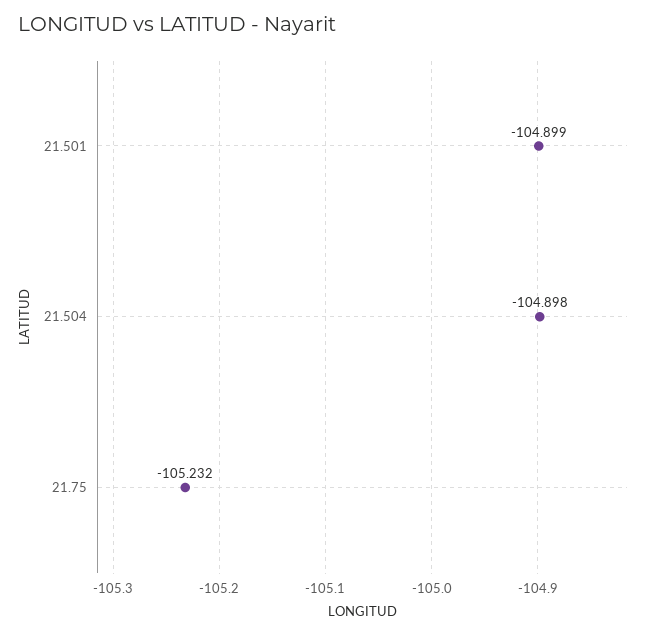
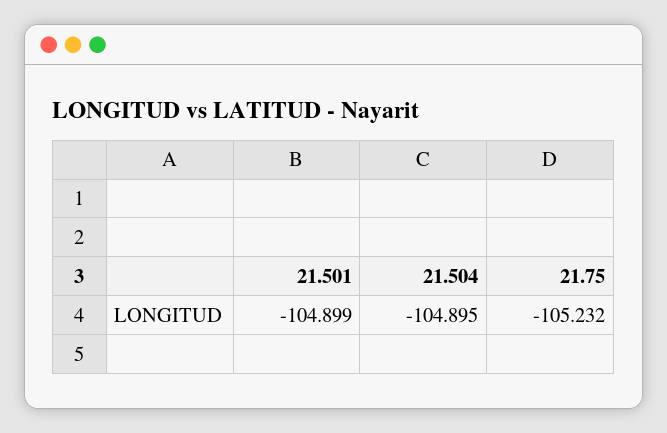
  {
    "21.501": -104.899,
-   "21.504": -104.898,
+   "21.504": -104.895,
    "21.75": -105.232
  }

